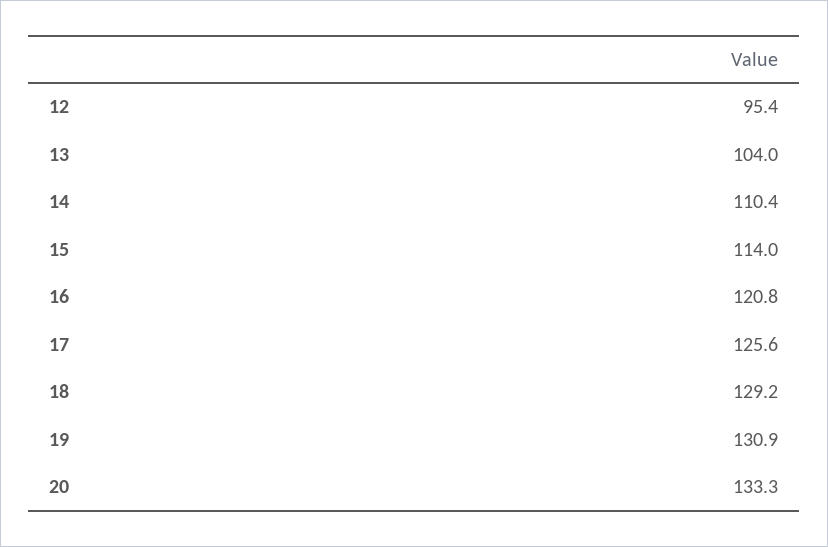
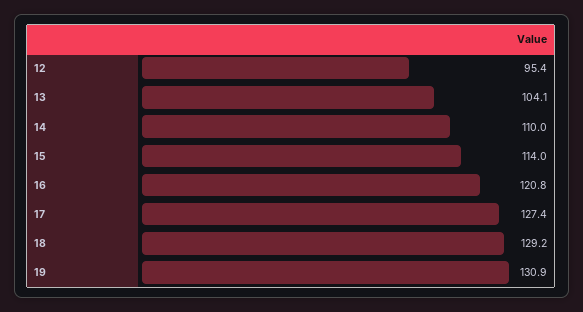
  {
    "12": 95.4,
-   "13": 104,
+   "13": 104.1,
-   "14": 110.4,
+   "14": 110,
    "15": 114,
    "16": 120.8,
-   "17": 125.6,
+   "17": 127.4,
    "18": 129.2,
-   "19": 130.9,
+   "19": 130.9
-   "20": 133.3
  }

